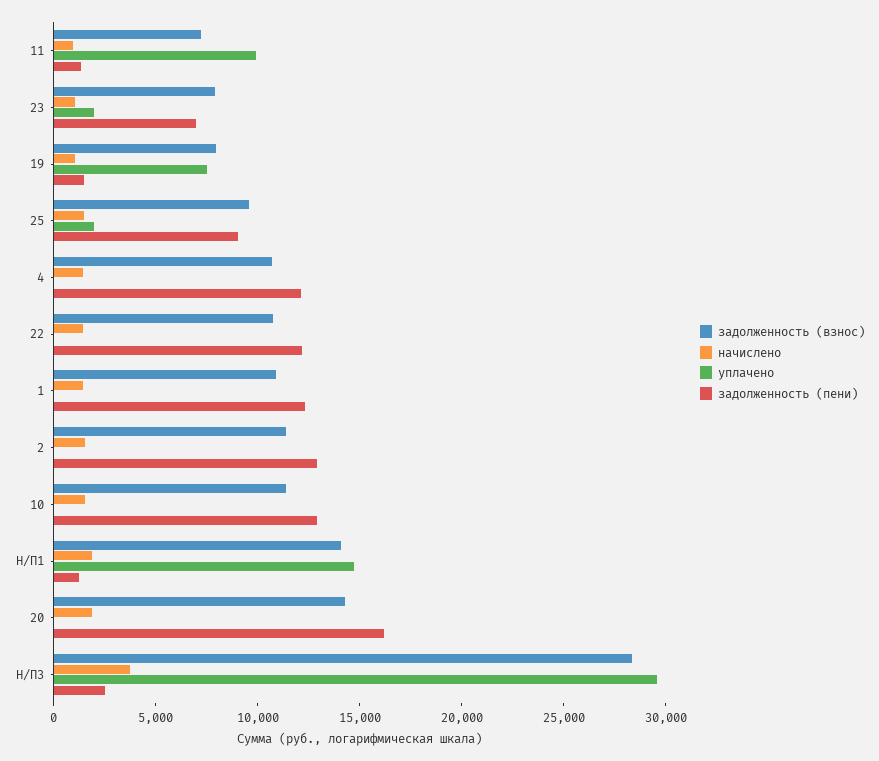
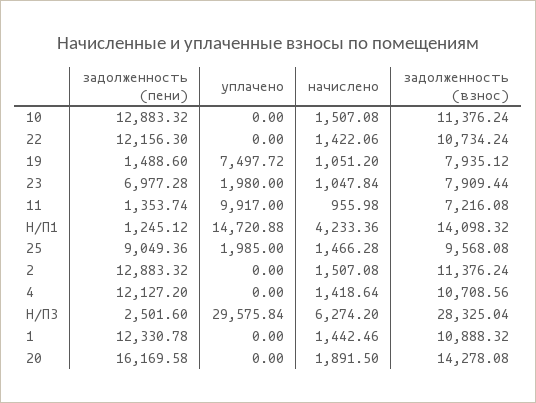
  {
    "задолженность (взнос)": {
      "11": 7216.08,
      "23": 7909.44,
      "19": 7935.12,
      "25": 9568.08,
      "4": 10708.56,
      "22": 10734.24,
      "1": 10888.32,
      "2": 11376.24,
      "10": 11376.24,
      "Н/П1": 14098.32,
      "20": 14278.08,
      "Н/П3": 28325.04
    },
    "начислено": {
      "11": 955.98,
      "23": 1047.84,
      "19": 1051.2,
      "25": 1466.28,
      "4": 1418.64,
      "22": 1422.06,
      "1": 1442.46,
      "2": 1507.08,
      "10": 1507.08,
-     "Н/П1": 2000,
+     "Н/П1": 4233.36,
      "20": 1891.5,
-     "Н/П3": 4000
+     "Н/П3": 6274.2
    },
    "уплачено": {
      "11": 9917,
      "23": 1980,
      "19": 7497.72,
      "25": 1985,
      "4": 0,
      "22": 0,
      "1": 0,
      "2": 0,
      "10": 0,
      "Н/П1": 14720.88,
      "20": 0,
      "Н/П3": 29575.84
    },
    "задолженность (пени)": {
      "11": 1353.74,
      "23": 6977.28,
      "19": 1488.6,
      "25": 9049.36,
      "4": 12127.2,
      "22": 12156.3,
      "1": 12330.78,
      "2": 12883.32,
      "10": 12883.32,
      "Н/П1": 1245.12,
      "20": 16169.58,
      "Н/П3": 2501.6
    }
  }

